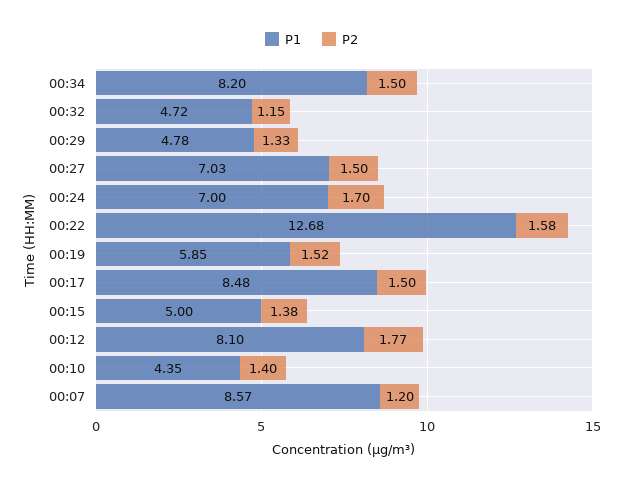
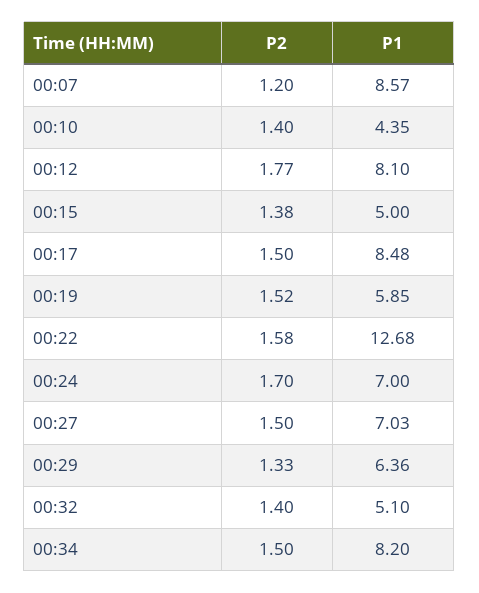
  {
    "P1": {
      "00:34": 8.2,
-     "00:32": 4.72,
+     "00:32": 5.1,
-     "00:29": 4.78,
+     "00:29": 6.36,
      "00:27": 7.03,
      "00:24": 7,
      "00:22": 12.68,
      "00:19": 5.85,
      "00:17": 8.48,
      "00:15": 5,
      "00:12": 8.1,
      "00:10": 4.35,
      "00:07": 8.57
    },
    "P2": {
      "00:34": 1.5,
-     "00:32": 1.15,
+     "00:32": 1.4,
      "00:29": 1.33,
      "00:27": 1.5,
      "00:24": 1.7,
      "00:22": 1.58,
      "00:19": 1.52,
      "00:17": 1.5,
      "00:15": 1.38,
      "00:12": 1.77,
      "00:10": 1.4,
      "00:07": 1.2
    }
  }

